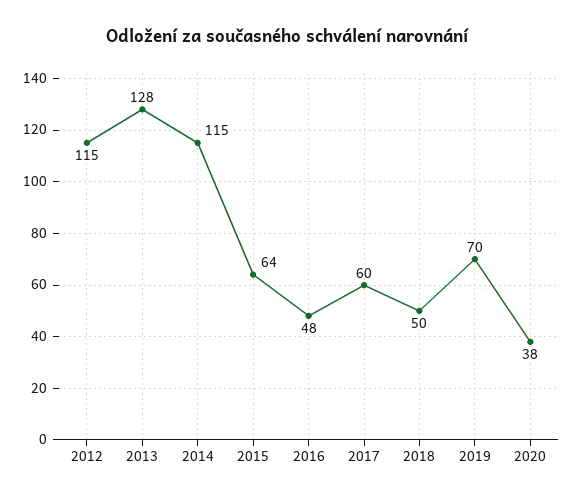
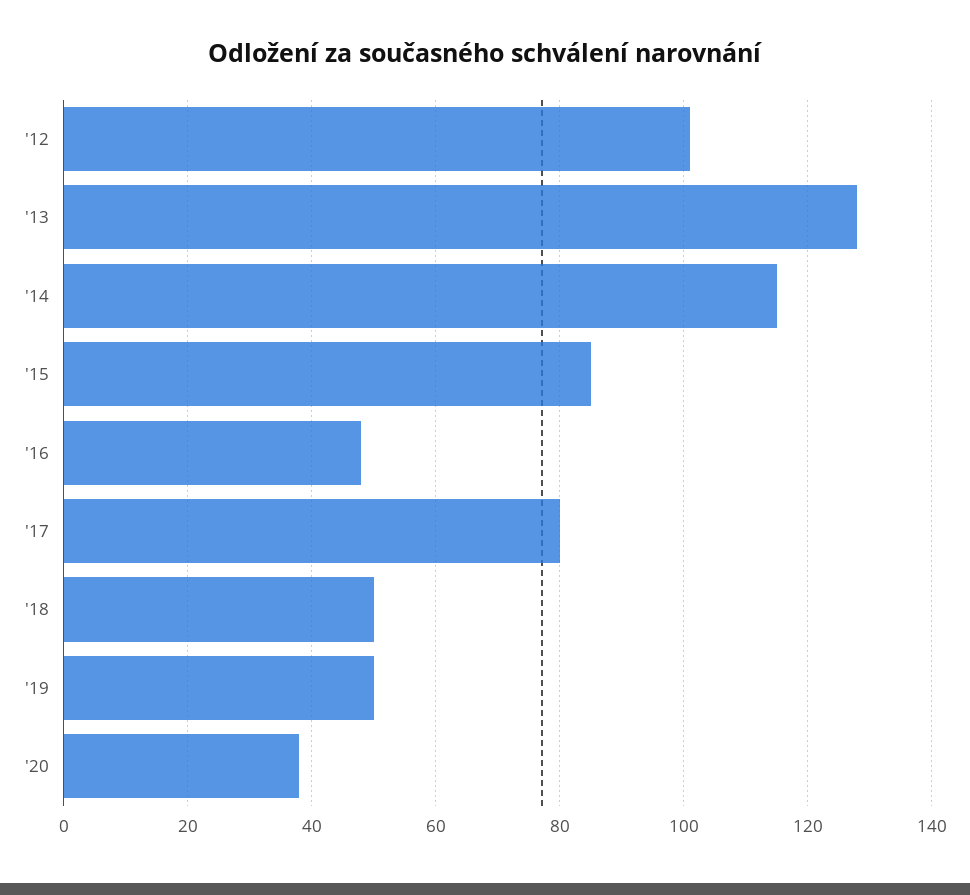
  {
-   "2012": 115,
+   "2012": 100,
    "2013": 128,
    "2014": 115,
-   "2015": 64,
+   "2015": 85,
    "2016": 48,
-   "2017": 60,
+   "2017": 80,
    "2018": 50,
-   "2019": 70,
+   "2019": 50,
    "2020": 38
  }

